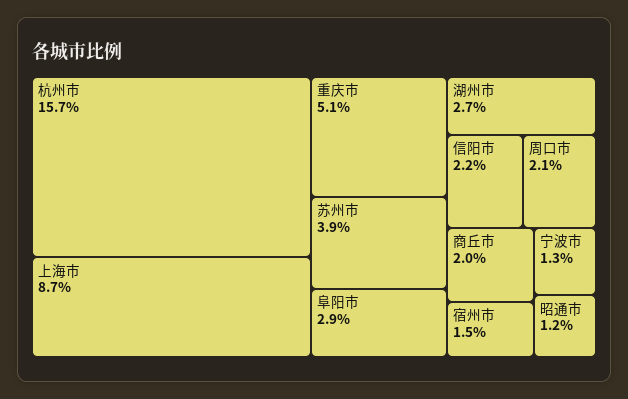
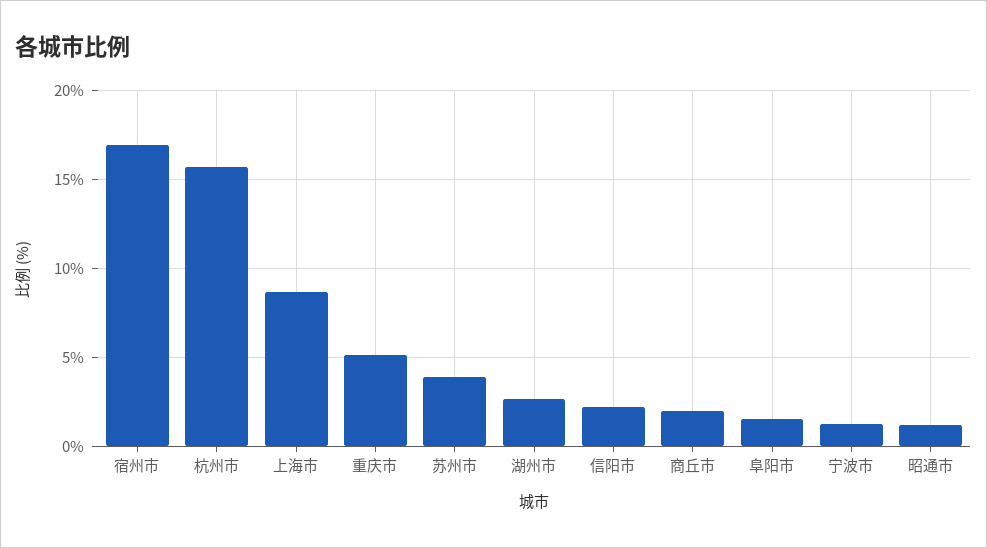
  {
    "杭州市": 15.7,
    "上海市": 8.7,
    "重庆市": 5.1,
    "苏州市": 3.9,
-   "阜阳市": 2.9,
+   "阜阳市": 1.5,
    "湖州市": 2.7,
    "信阳市": 2.2,
-   "周口市": 2.1,
    "商丘市": 2,
-   "宿州市": 1.5,
+   "宿州市": 17,
    "宁波市": 1.3,
    "昭通市": 1.2
  }

